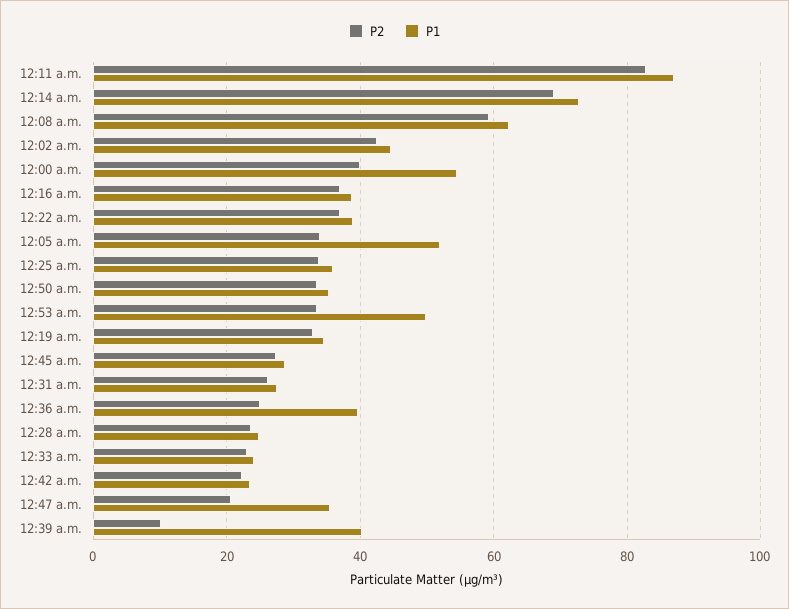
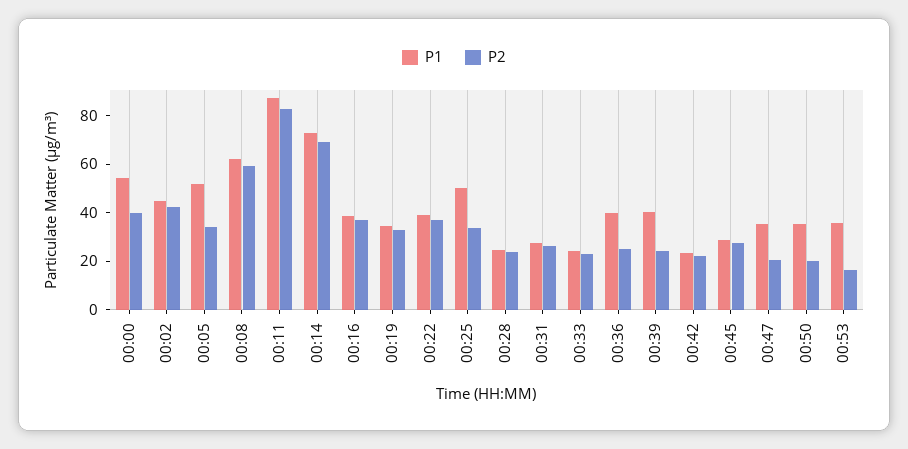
  {
    "P2": {
      "12:11 a.m.": 82,
      "12:14 a.m.": 70,
      "12:08 a.m.": 60,
      "12:02 a.m.": 42,
      "12:00 a.m.": 40,
      "12:16 a.m.": 36,
      "12:22 a.m.": 36,
      "12:05 a.m.": 34,
      "12:25 a.m.": 34,
-     "12:50 a.m.": 34,
+     "12:50 a.m.": 20,
-     "12:53 a.m.": 34,
+     "12:53 a.m.": 15,
      "12:19 a.m.": 32,
      "12:45 a.m.": 28,
      "12:31 a.m.": 26,
      "12:36 a.m.": 24,
      "12:28 a.m.": 24,
      "12:33 a.m.": 24,
      "12:42 a.m.": 22,
      "12:47 a.m.": 20,
-     "12:39 a.m.": 10
+     "12:39 a.m.": 25
    },
    "P1": {
      "12:11 a.m.": 88,
      "12:14 a.m.": 72,
      "12:08 a.m.": 62,
      "12:02 a.m.": 44,
      "12:00 a.m.": 54,
      "12:16 a.m.": 38,
      "12:22 a.m.": 38,
      "12:05 a.m.": 52,
-     "12:25 a.m.": 36,
+     "12:25 a.m.": 50,
      "12:50 a.m.": 36,
-     "12:53 a.m.": 50,
+     "12:53 a.m.": 35,
      "12:19 a.m.": 34,
      "12:45 a.m.": 28,
      "12:31 a.m.": 28,
      "12:36 a.m.": 40,
      "12:28 a.m.": 24,
      "12:33 a.m.": 24,
      "12:42 a.m.": 24,
      "12:47 a.m.": 36,
      "12:39 a.m.": 40
    }
  }

